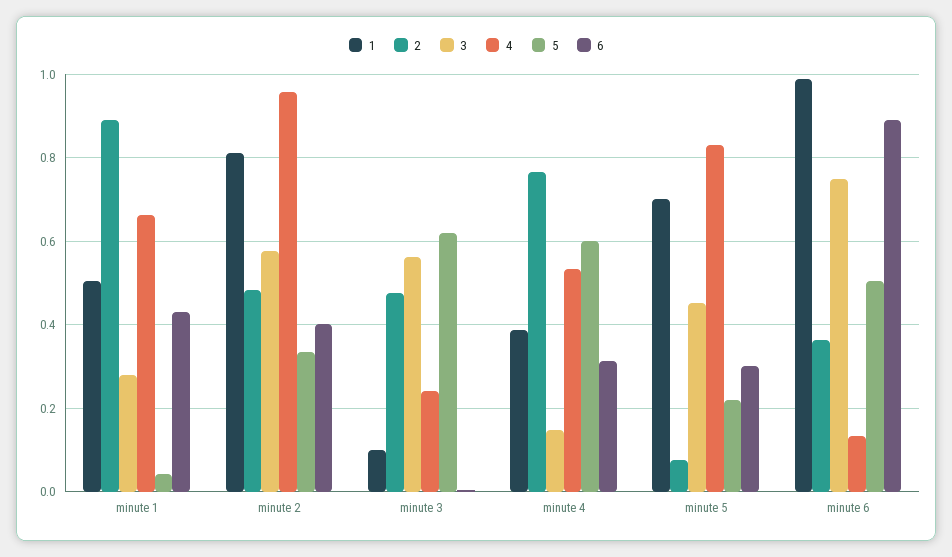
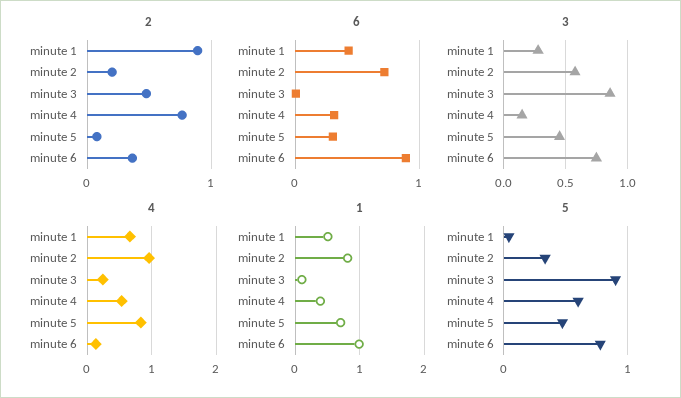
  {
    "1": {
      "minute 1": 0.5,
      "minute 2": 0.82,
      "minute 3": 0.1,
      "minute 4": 0.38,
      "minute 5": 0.7,
      "minute 6": 0.98
    },
    "2": {
      "minute 1": 0.9,
-     "minute 2": 0.48,
+     "minute 2": 0.2,
      "minute 3": 0.48,
      "minute 4": 0.76,
      "minute 5": 0.08,
      "minute 6": 0.36
    },
    "3": {
      "minute 1": 0.28,
      "minute 2": 0.58,
-     "minute 3": 0.56,
+     "minute 3": 0.85,
      "minute 4": 0.14,
      "minute 5": 0.46,
      "minute 6": 0.74
    },
    "4": {
      "minute 1": 0.66,
      "minute 2": 0.96,
      "minute 3": 0.24,
      "minute 4": 0.54,
      "minute 5": 0.84,
      "minute 6": 0.14
    },
    "5": {
      "minute 1": 0.04,
      "minute 2": 0.34,
-     "minute 3": 0.62,
+     "minute 3": 0.9,
      "minute 4": 0.6,
-     "minute 5": 0.22,
+     "minute 5": 0.5,
-     "minute 6": 0.5
+     "minute 6": 0.8
    },
    "6": {
      "minute 1": 0.42,
-     "minute 2": 0.4,
+     "minute 2": 0.7,
      "minute 3": 0,
      "minute 4": 0.32,
      "minute 5": 0.3,
      "minute 6": 0.9
    }
  }

